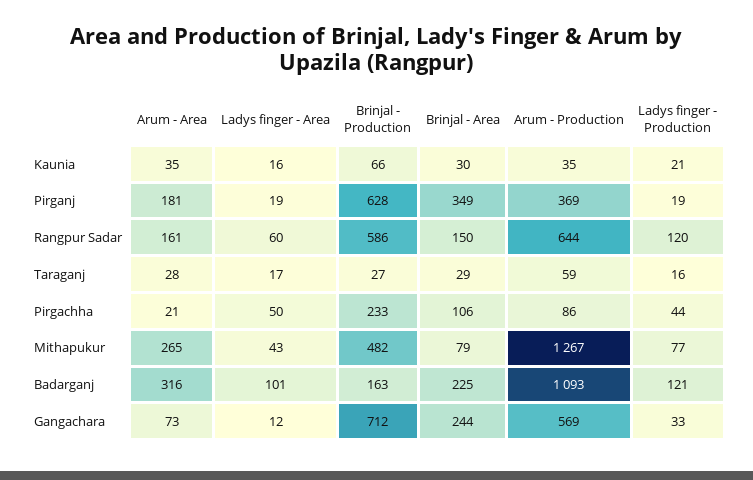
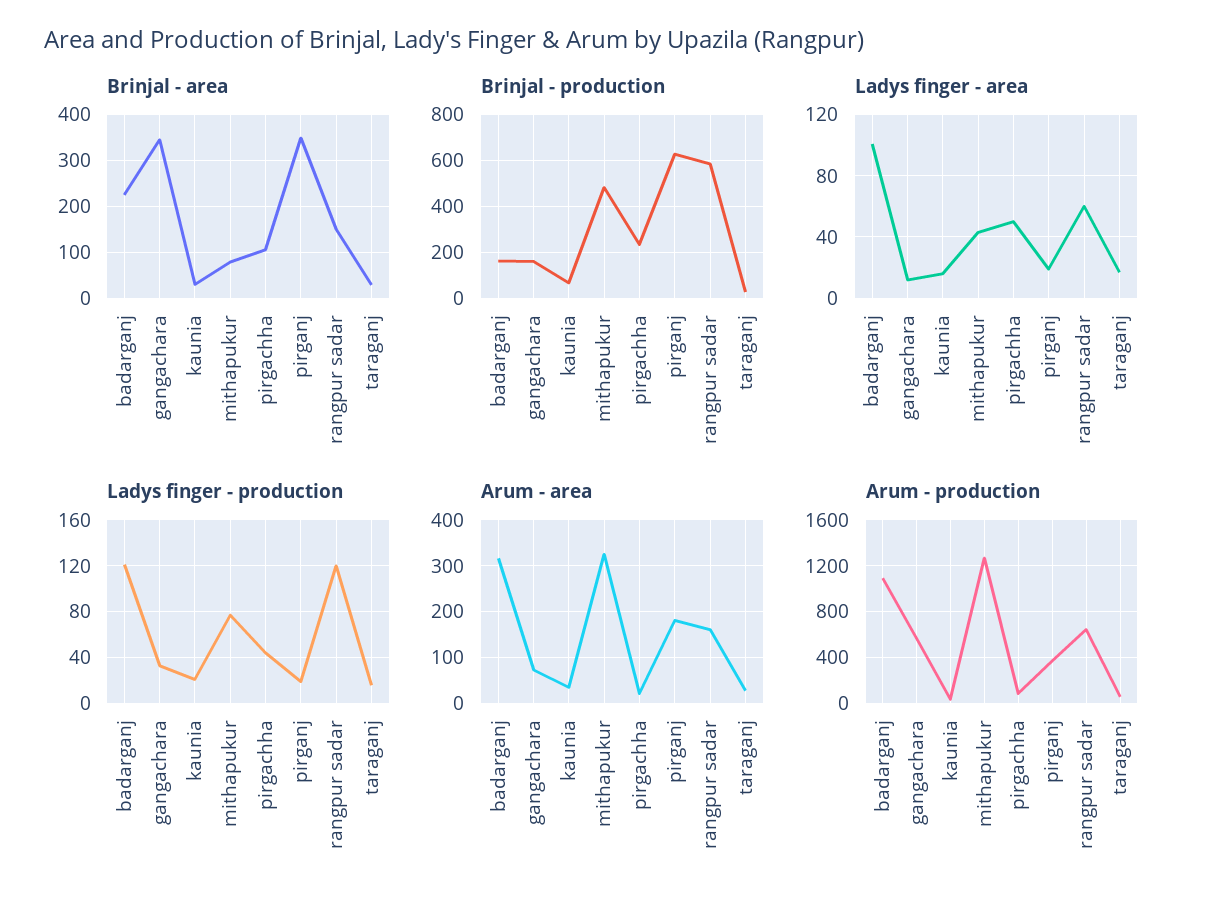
  {
    "Arum - Area": {
      "Kaunia": 35,
      "Pirganj": 181,
      "Rangpur Sadar": 161,
      "Taraganj": 28,
      "Pirgachha": 21,
-     "Mithapukur": 265,
+     "Mithapukur": 320,
      "Badarganj": 316,
      "Gangachara": 73
    },
    "Ladys finger - Area": {
      "Kaunia": 16,
      "Pirganj": 19,
      "Rangpur Sadar": 60,
      "Taraganj": 17,
      "Pirgachha": 50,
      "Mithapukur": 43,
      "Badarganj": 101,
      "Gangachara": 12
    },
    "Brinjal - Production": {
      "Kaunia": 66,
      "Pirganj": 628,
      "Rangpur Sadar": 586,
      "Taraganj": 27,
      "Pirgachha": 233,
      "Mithapukur": 482,
      "Badarganj": 163,
-     "Gangachara": 712
+     "Gangachara": 150
    },
    "Brinjal - Area": {
      "Kaunia": 30,
      "Pirganj": 349,
      "Rangpur Sadar": 150,
      "Taraganj": 29,
      "Pirgachha": 106,
      "Mithapukur": 79,
      "Badarganj": 225,
-     "Gangachara": 244
+     "Gangachara": 340
    },
    "Arum - Production": {
      "Kaunia": 35,
      "Pirganj": 369,
      "Rangpur Sadar": 644,
      "Taraganj": 59,
      "Pirgachha": 86,
      "Mithapukur": 1267,
      "Badarganj": 1093,
      "Gangachara": 569
    },
    "Ladys finger - Production": {
      "Kaunia": 21,
      "Pirganj": 19,
      "Rangpur Sadar": 120,
      "Taraganj": 16,
      "Pirgachha": 44,
      "Mithapukur": 77,
      "Badarganj": 121,
      "Gangachara": 33
    }
  }

